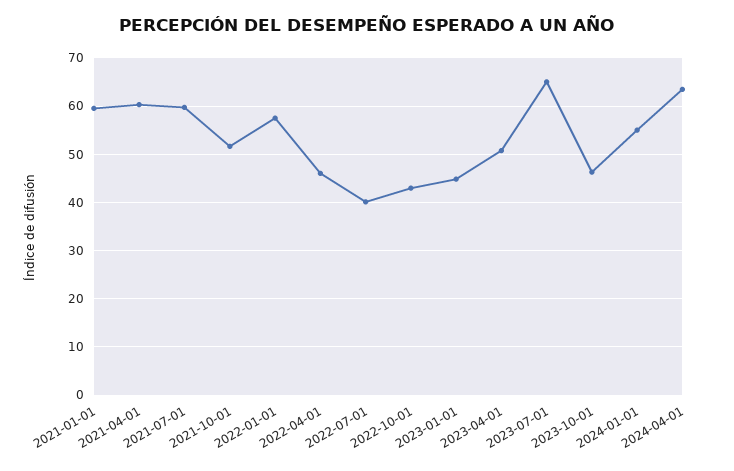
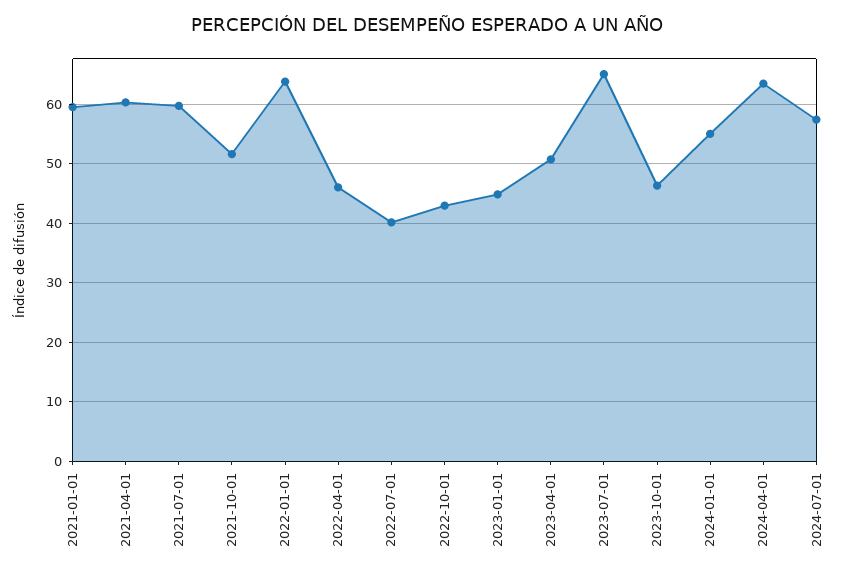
  {
    "2021-01-01": 60,
    "2021-04-01": 60,
    "2021-07-01": 60,
    "2021-10-01": 52,
-   "2022-01-01": 58,
+   "2022-01-01": 64,
    "2022-04-01": 46,
    "2022-07-01": 40,
    "2022-10-01": 42,
    "2023-01-01": 44,
    "2023-04-01": 50,
    "2023-07-01": 66,
    "2023-10-01": 46,
    "2024-01-01": 56,
-   "2024-04-01": 64
+   "2024-04-01": 64,
+   "2024-07-01": 58
  }

